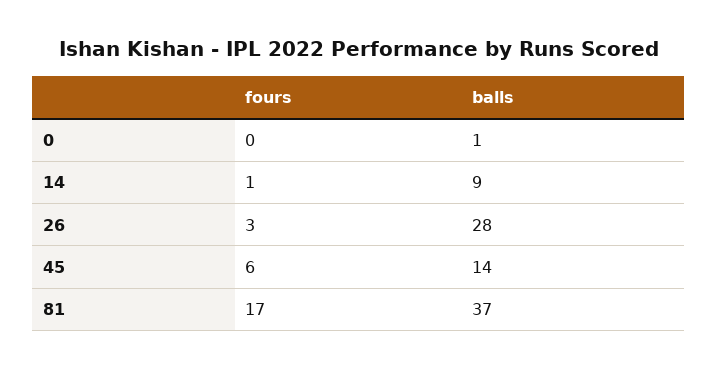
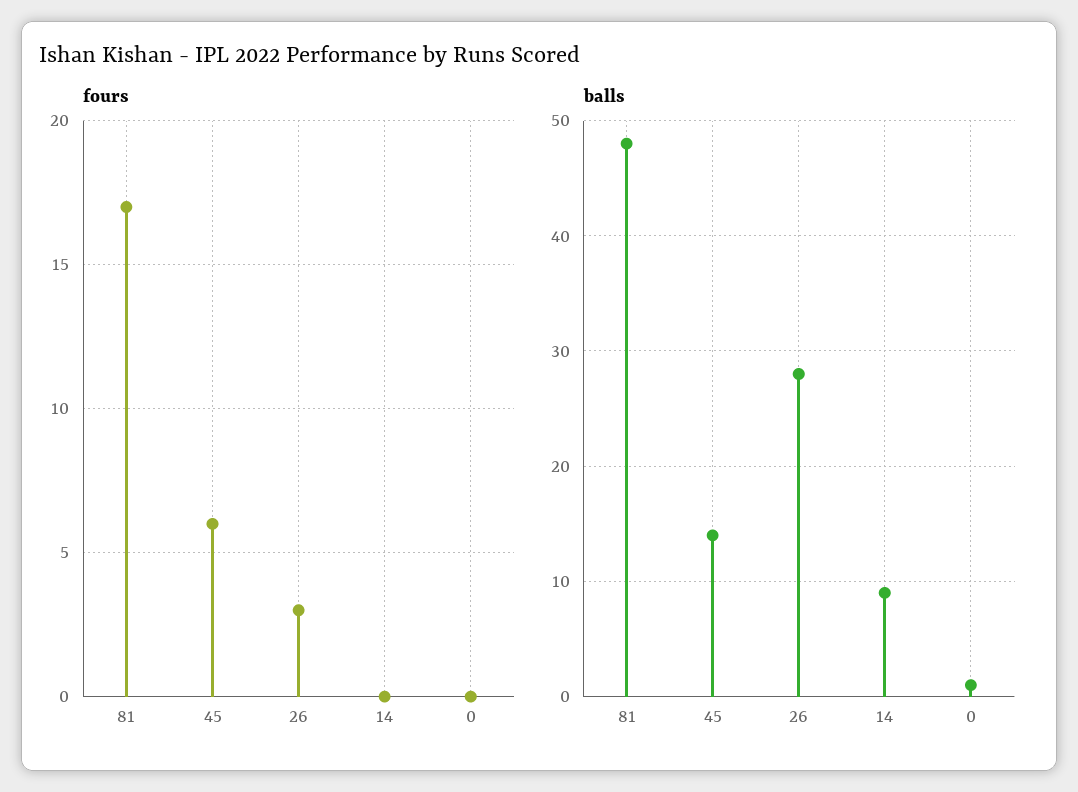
  {
    "fours": {
      "0": 0,
-     "14": 1,
+     "14": 0,
      "26": 3,
      "45": 6,
      "81": 17
    },
    "balls": {
      "0": 1,
      "14": 9,
      "26": 28,
      "45": 14,
-     "81": 37
+     "81": 48
    }
  }

